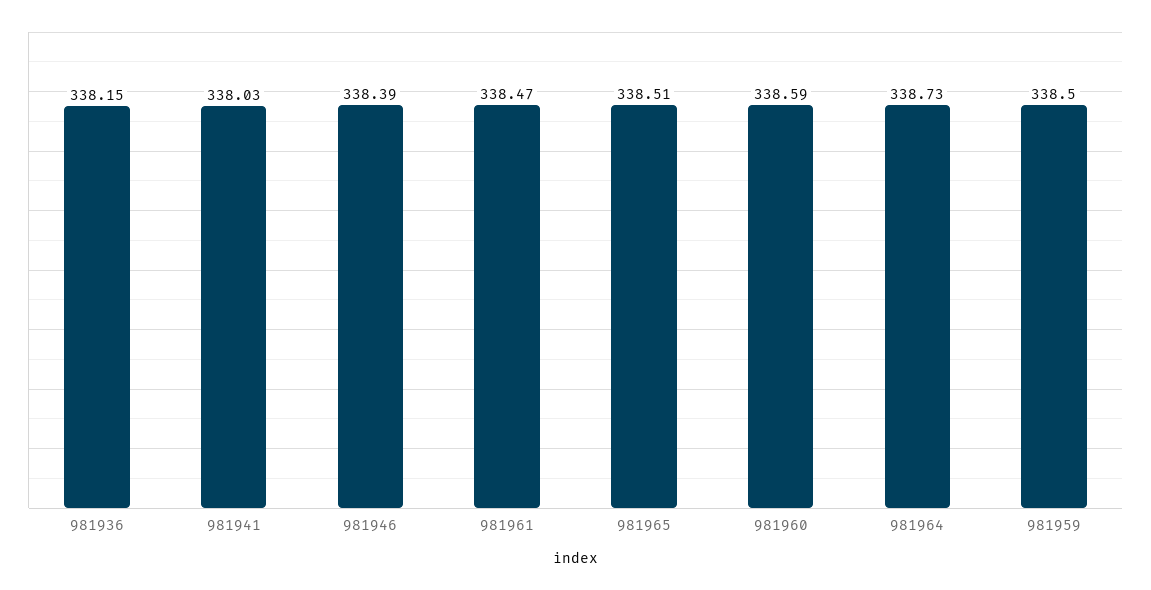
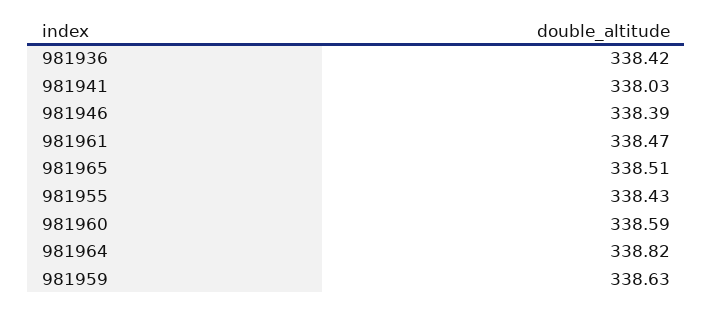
  {
-   "981936": 338.15,
+   "981936": 338.42,
    "981941": 338.03,
    "981946": 338.39,
    "981961": 338.47,
    "981965": 338.51,
    "981960": 338.59,
-   "981964": 338.73,
+   "981964": 338.82,
-   "981959": 338.5
+   "981959": 338.63,
+   "981955": 338.43
  }

